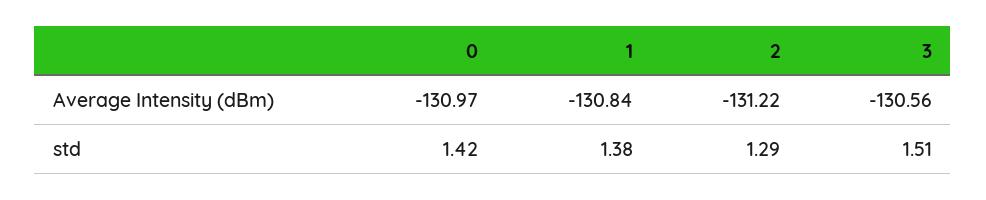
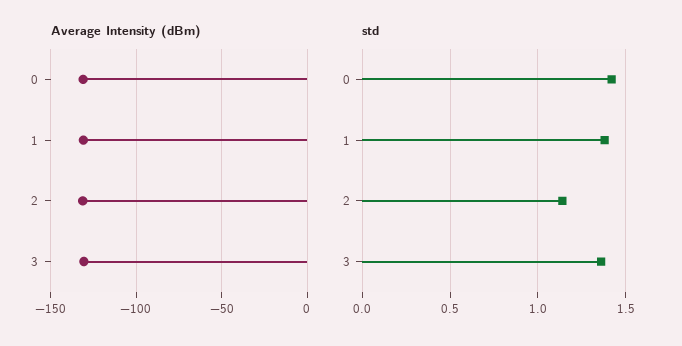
  {
    "Average Intensity (dBm)": {
      "0": -130.97,
      "1": -130.84,
      "2": -131.22,
      "3": -130.56
    },
    "std": {
      "0": 1.42,
      "1": 1.38,
-     "2": 1.29,
+     "2": 1.15,
-     "3": 1.51
+     "3": 1.35
    }
  }

